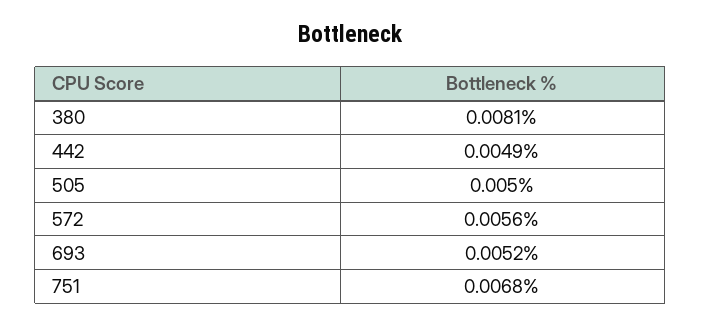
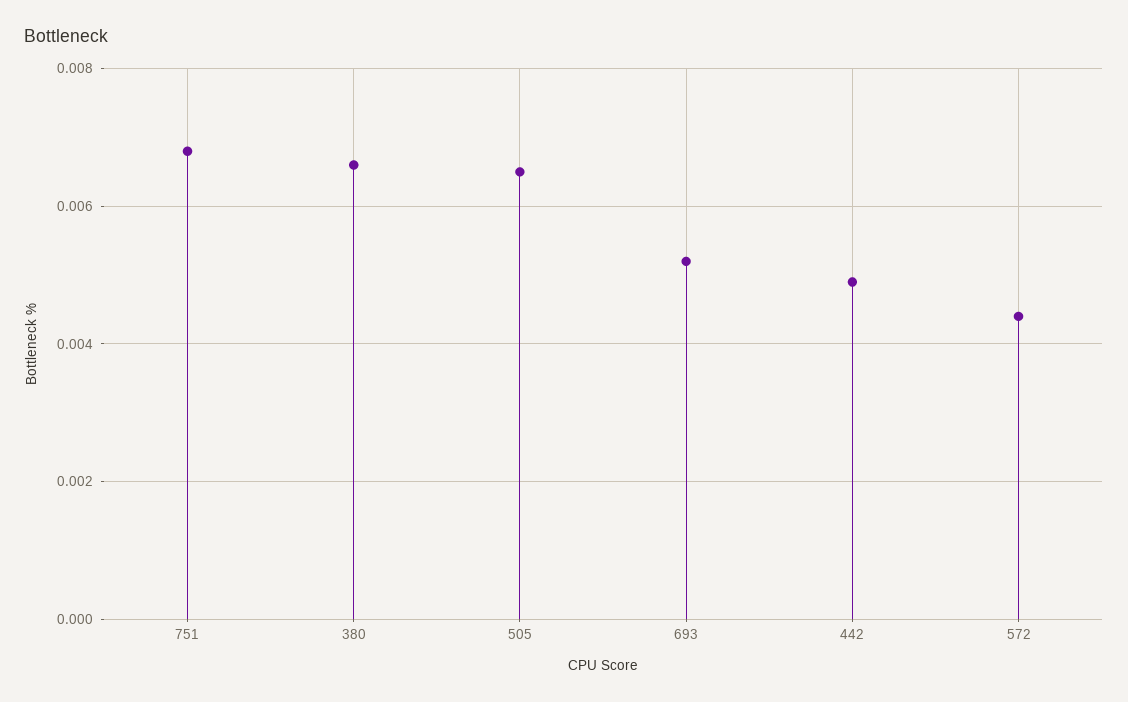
  {
-   "380": 0.0081,
+   "380": 0.0065,
    "442": 0.0049,
-   "505": 0.005,
+   "505": 0.0065,
-   "572": 0.0056,
+   "572": 0.0045,
    "693": 0.0052,
    "751": 0.0068
  }

